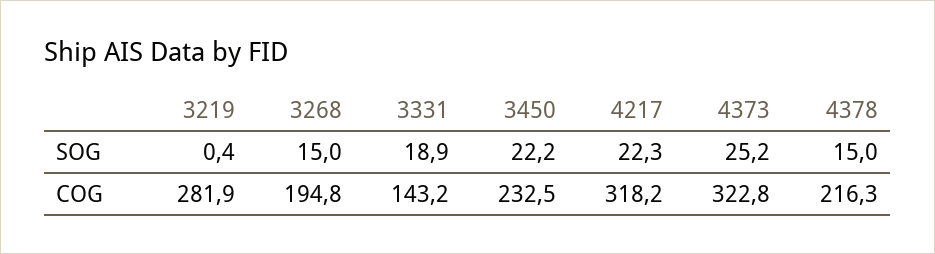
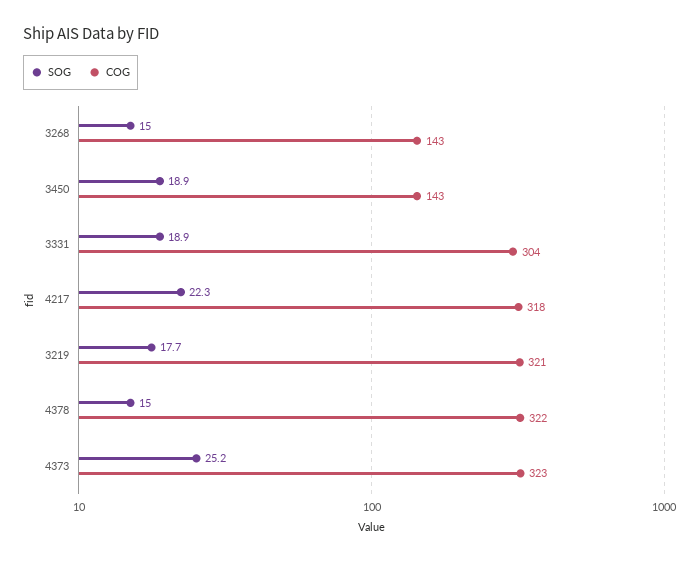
  {
    "SOG": {
-     "3219": 0.4,
+     "3219": 17.7,
      "3268": 15,
      "3331": 18.9,
-     "3450": 22.2,
+     "3450": 18.9,
      "4217": 22.3,
      "4373": 25.2,
      "4378": 15
    },
    "COG": {
-     "3219": 281.9,
+     "3219": 321,
-     "3268": 194.8,
+     "3268": 143,
-     "3331": 143.2,
+     "3331": 304,
-     "3450": 232.5,
+     "3450": 143,
      "4217": 318.2,
      "4373": 322.8,
-     "4378": 216.3
+     "4378": 322
    }
  }

